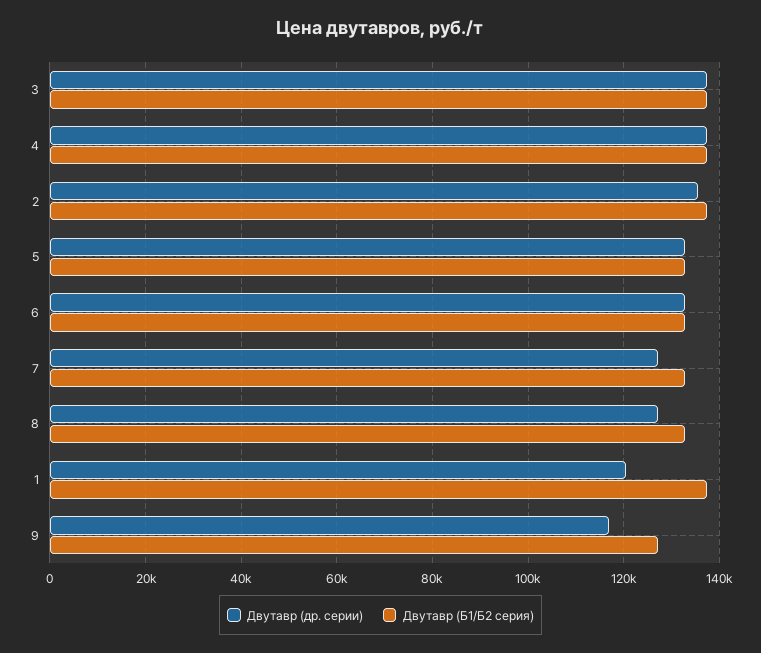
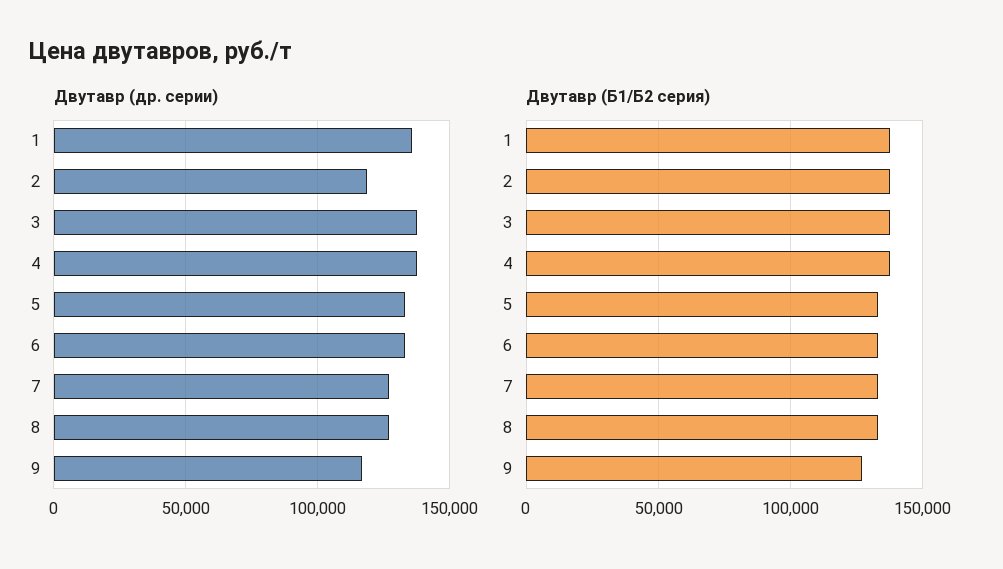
  {
    "Двутавр (др. серии)": {
      "3": 138000,
      "4": 138000,
-     "2": 136000,
+     "2": 120000,
      "5": 132000,
      "6": 132000,
      "7": 128000,
      "8": 128000,
-     "1": 120000,
+     "1": 135000,
      "9": 116000
    },
    "Двутавр (Б1/Б2 серия)": {
      "3": 138000,
      "4": 138000,
      "2": 138000,
      "5": 132000,
      "6": 132000,
      "7": 132000,
      "8": 132000,
      "1": 138000,
      "9": 128000
    }
  }

